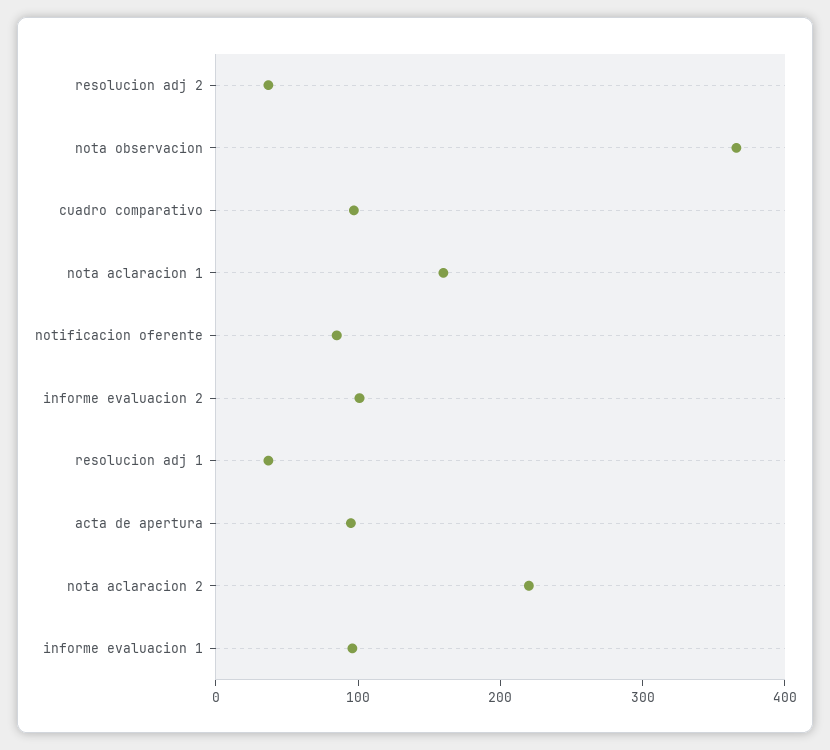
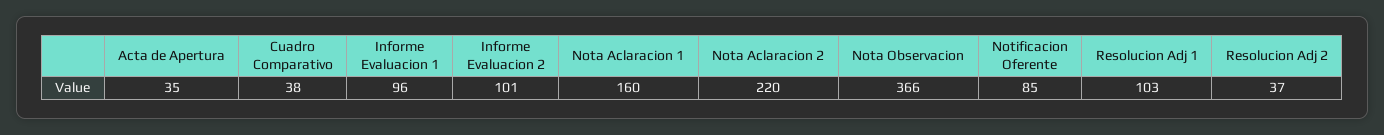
  {
    "resolucion adj 2": 37,
    "nota observacion": 366,
-   "cuadro comparativo": 100,
+   "cuadro comparativo": 38,
    "nota aclaracion 1": 160,
    "notificacion oferente": 85,
    "informe evaluacion 2": 101,
-   "resolucion adj 1": 40,
+   "resolucion adj 1": 103,
-   "acta de apertura": 100,
+   "acta de apertura": 35,
    "nota aclaracion 2": 220,
    "informe evaluacion 1": 96
  }

